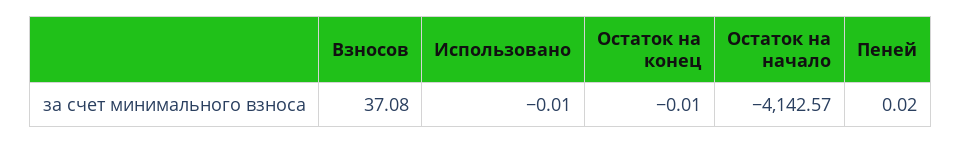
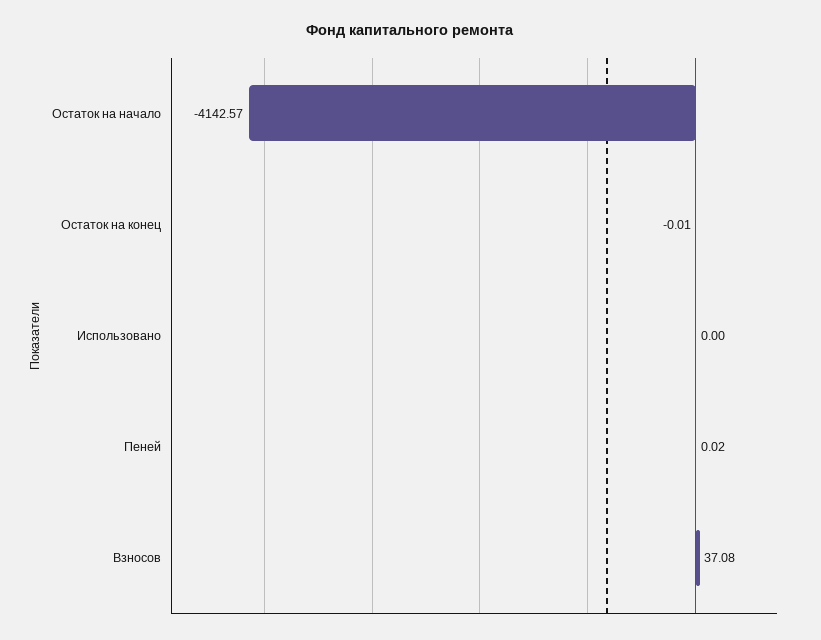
  {
    "Взносов": 37.08,
-   "Использовано": -0.01,
+   "Использовано": 0,
    "Остаток на конец": -0.01,
    "Остаток на начало": -4142.57,
    "Пеней": 0.02
  }

